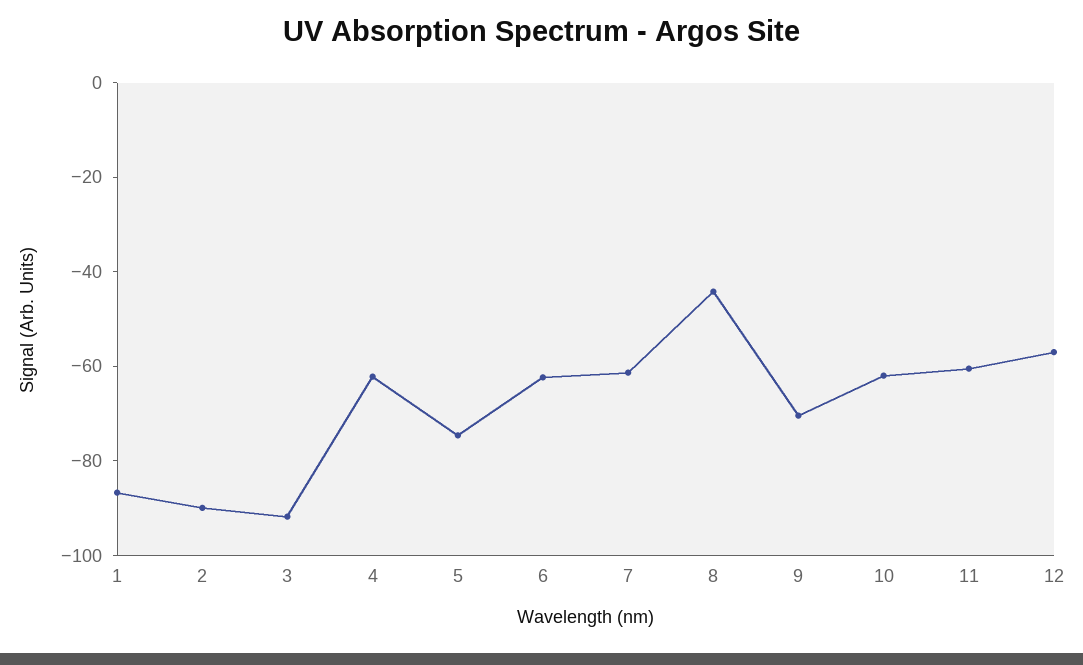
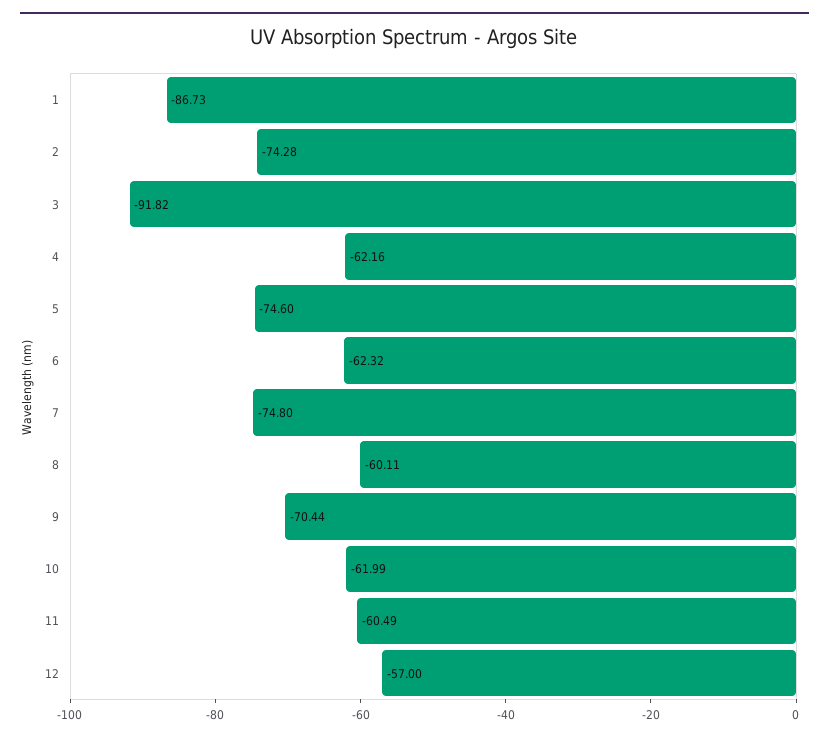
  {
    "1": -86.73,
-   "2": -90,
+   "2": -74.28,
    "3": -91.82,
    "4": -62.16,
    "5": -74.6,
    "6": -62.32,
-   "7": -60,
+   "7": -74.8,
-   "8": -45,
+   "8": -60.11,
    "9": -70.44,
    "10": -61.99,
    "11": -60.49,
    "12": -57
  }

